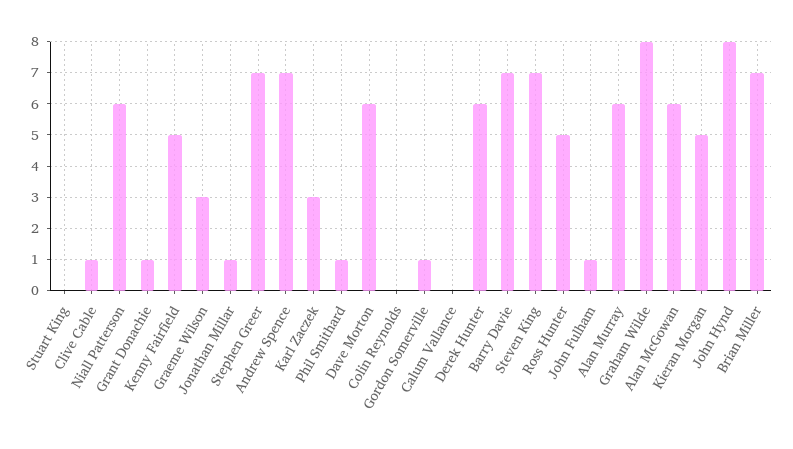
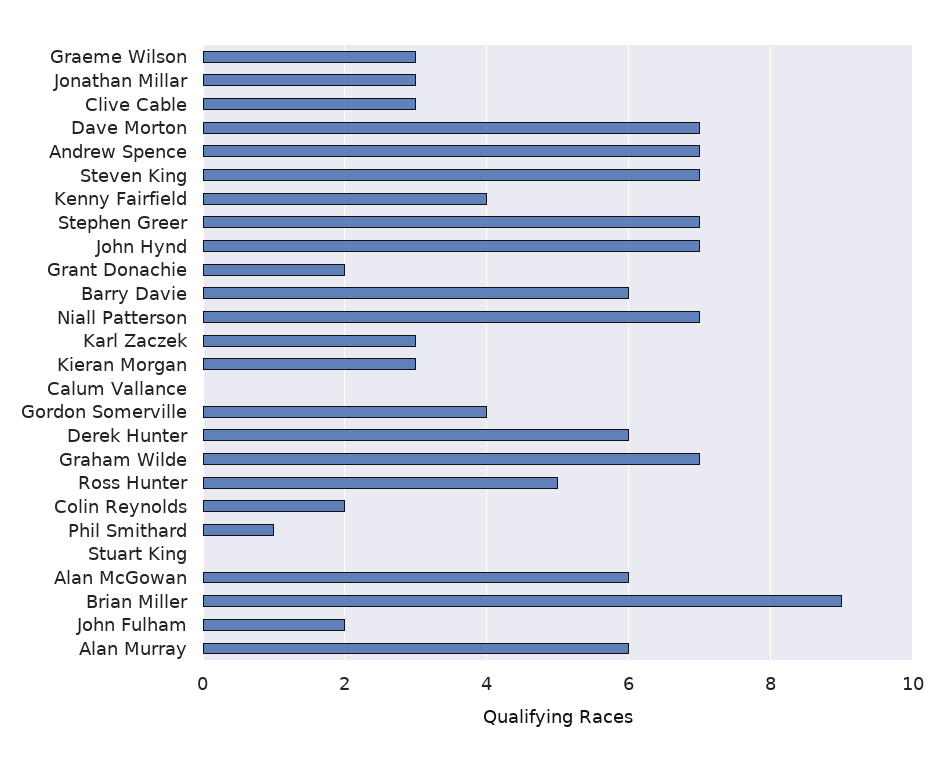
  {
    "Stuart King": 0,
-   "Clive Cable": 1,
+   "Clive Cable": 3,
-   "Niall Patterson": 6,
+   "Niall Patterson": 7,
-   "Grant Donachie": 1,
+   "Grant Donachie": 2,
-   "Kenny Fairfield": 5,
+   "Kenny Fairfield": 4,
    "Graeme Wilson": 3,
-   "Jonathan Millar": 1,
+   "Jonathan Millar": 3,
    "Stephen Greer": 7,
    "Andrew Spence": 7,
    "Karl Zaczek": 3,
    "Phil Smithard": 1,
-   "Dave Morton": 6,
+   "Dave Morton": 7,
-   "Colin Reynolds": 0,
+   "Colin Reynolds": 2,
-   "Gordon Somerville": 1,
+   "Gordon Somerville": 4,
    "Calum Vallance": 0,
    "Derek Hunter": 6,
-   "Barry Davie": 7,
+   "Barry Davie": 6,
    "Steven King": 7,
    "Ross Hunter": 5,
-   "John Fulham": 1,
+   "John Fulham": 2,
    "Alan Murray": 6,
-   "Graham Wilde": 8,
+   "Graham Wilde": 7,
    "Alan McGowan": 6,
-   "Kieran Morgan": 5,
+   "Kieran Morgan": 3,
-   "John Hynd": 8,
+   "John Hynd": 7,
-   "Brian Miller": 7
+   "Brian Miller": 9
  }

